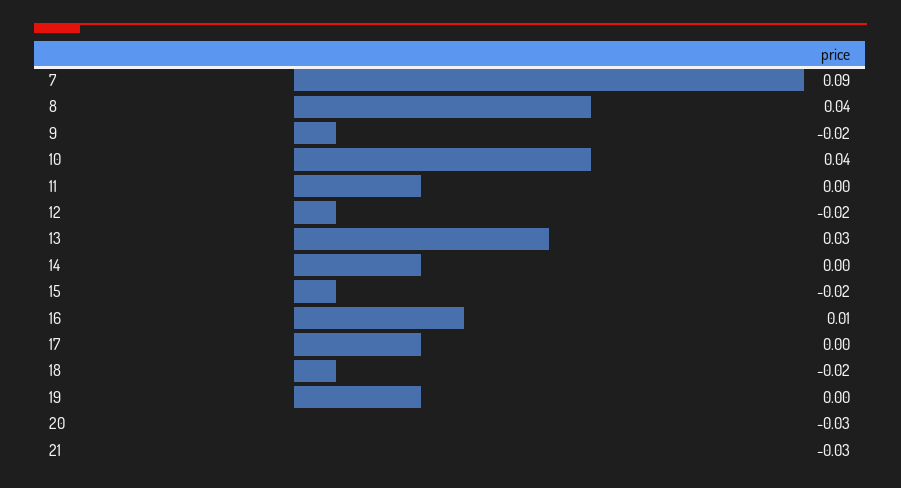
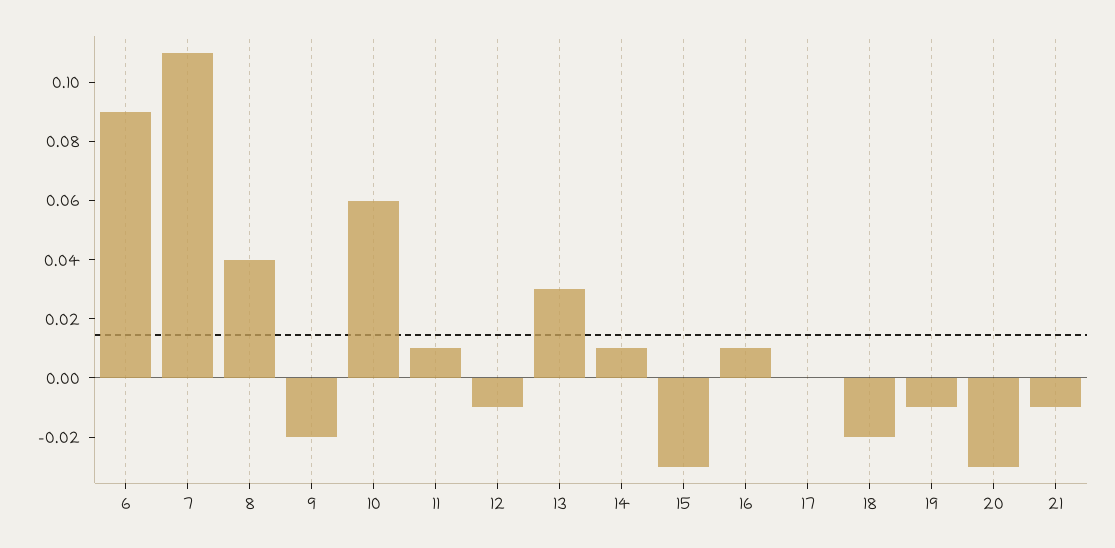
  {
-   "7": 0.09,
+   "7": 0.11,
    "8": 0.04,
    "9": -0.02,
-   "10": 0.04,
+   "10": 0.06,
-   "11": 0,
+   "11": 0.01,
-   "12": -0.02,
+   "12": -0.01,
    "13": 0.03,
-   "14": 0,
+   "14": 0.01,
-   "15": -0.02,
+   "15": -0.03,
    "16": 0.01,
    "17": 0,
    "18": -0.02,
-   "19": 0,
+   "19": -0.01,
    "20": -0.03,
-   "21": -0.03
+   "21": -0.01,
+   "6": 0.09
  }

